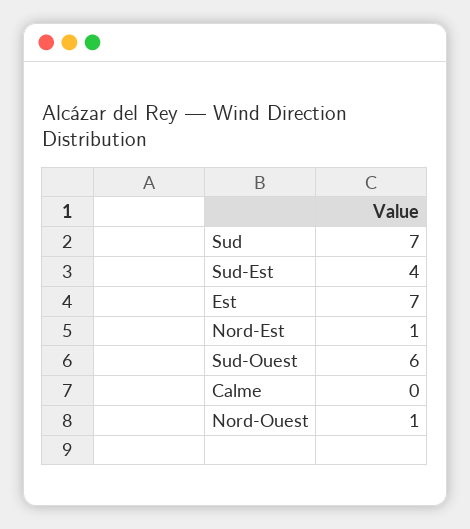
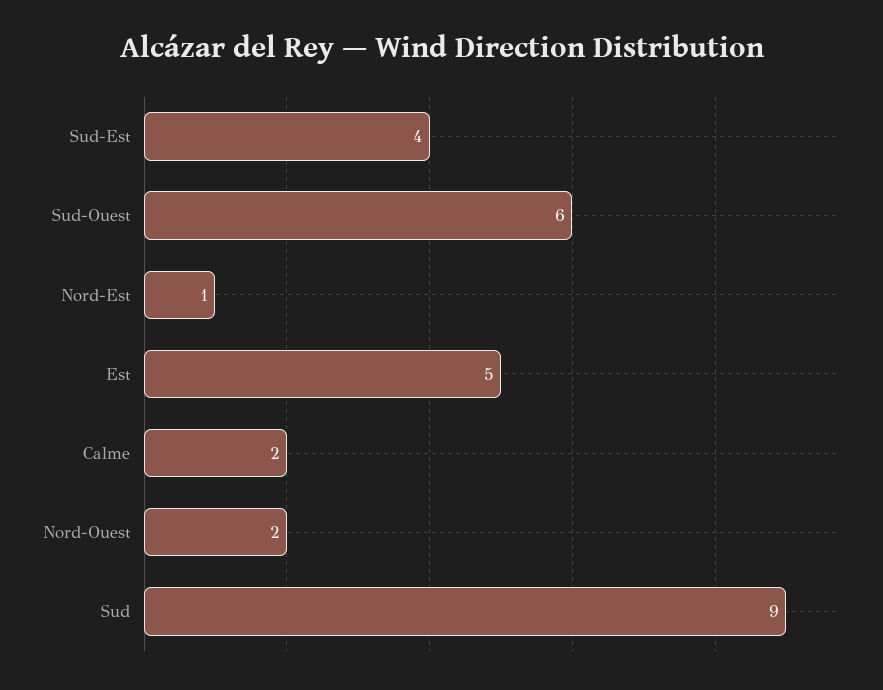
  {
-   "Sud": 7,
+   "Sud": 9,
    "Sud-Est": 4,
-   "Est": 7,
+   "Est": 5,
    "Nord-Est": 1,
    "Sud-Ouest": 6,
-   "Calme": 0,
+   "Calme": 2,
-   "Nord-Ouest": 1
+   "Nord-Ouest": 2
  }

